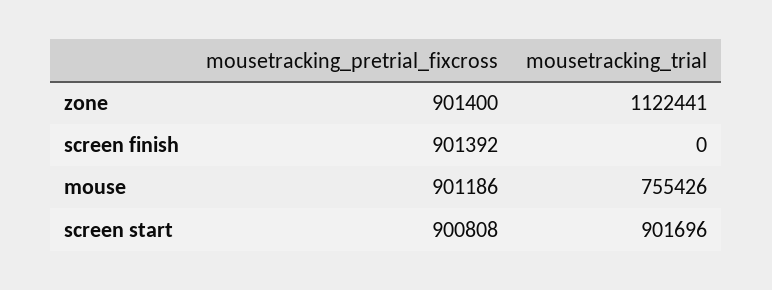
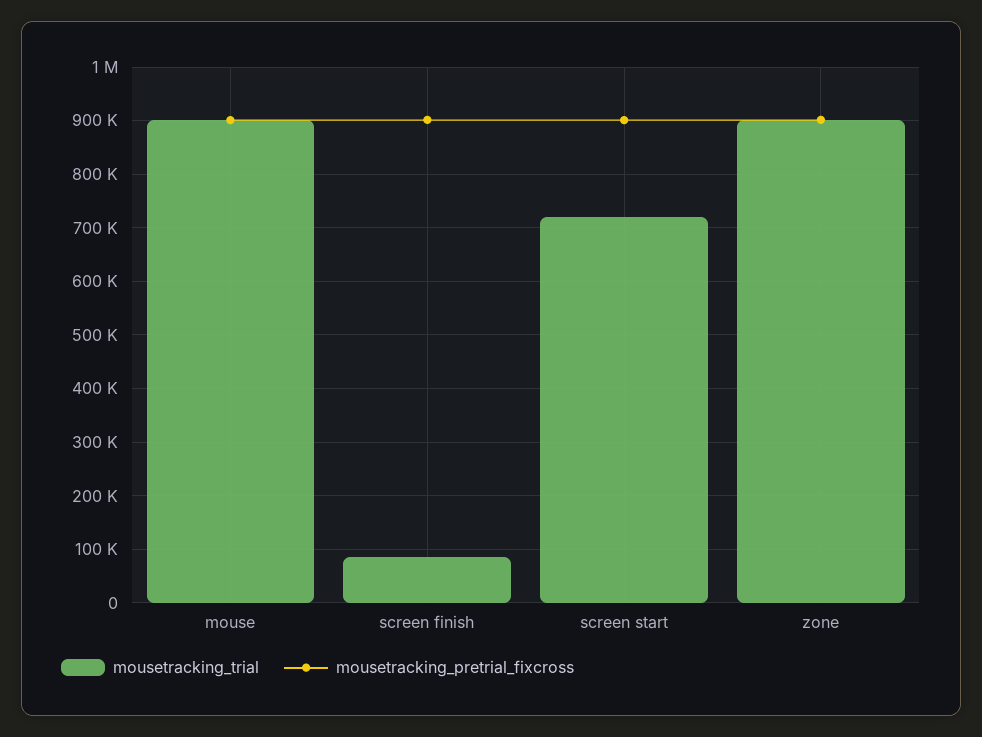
  {
    "mousetracking_pretrial_fixcross": {
      "zone": 901400,
      "screen finish": 901392,
      "mouse": 901186,
      "screen start": 900808
    },
    "mousetracking_trial": {
-     "zone": 1122441,
+     "zone": 900000,
-     "screen finish": 0,
+     "screen finish": 80000,
-     "mouse": 755426,
+     "mouse": 900000,
-     "screen start": 901696
+     "screen start": 720000
    }
  }

